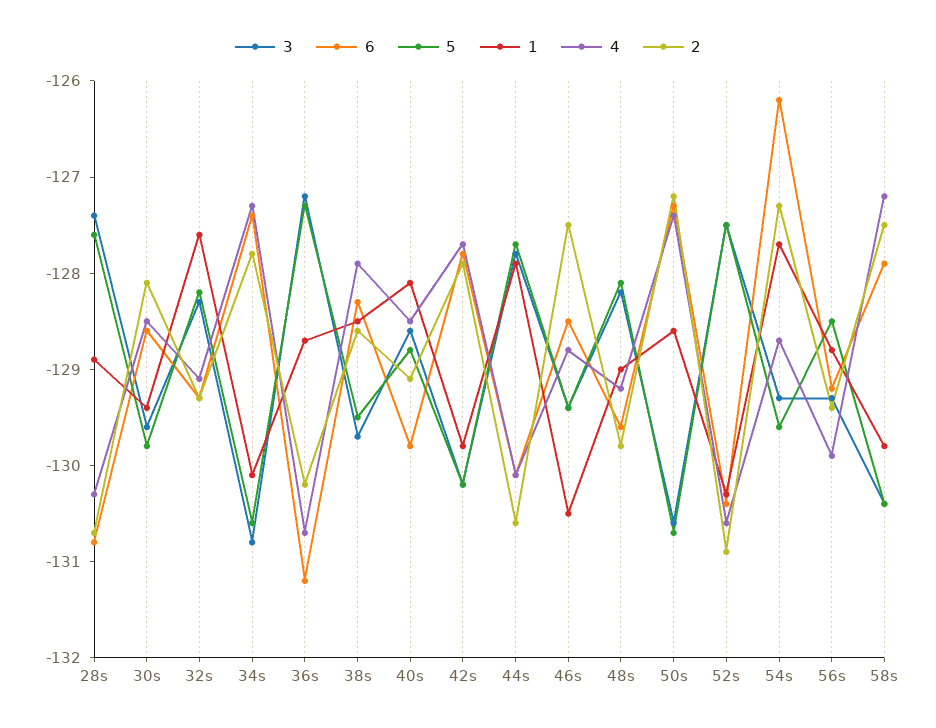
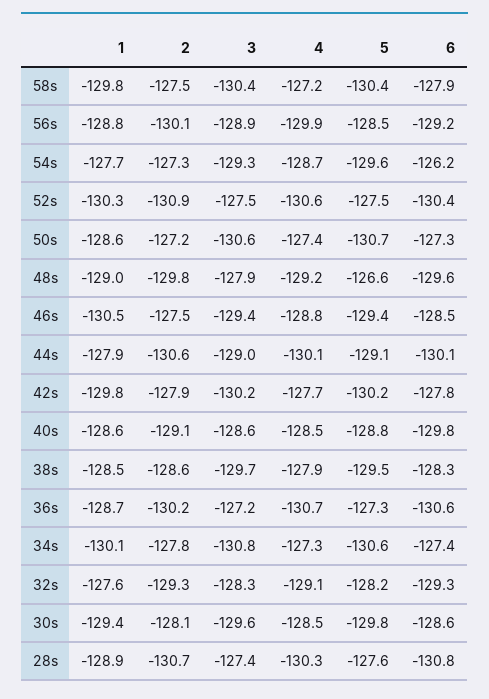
  {
    "3": {
      "28s": -127.4,
      "30s": -129.6,
      "32s": -128.3,
      "34s": -130.8,
      "36s": -127.2,
      "38s": -129.7,
      "40s": -128.6,
      "42s": -130.2,
-     "44s": -127.8,
+     "44s": -129,
      "46s": -129.4,
-     "48s": -128.2,
+     "48s": -127.9,
      "50s": -130.6,
      "52s": -127.5,
      "54s": -129.3,
-     "56s": -129.3,
+     "56s": -128.9,
      "58s": -130.4
    },
    "6": {
      "28s": -130.8,
      "30s": -128.6,
      "32s": -129.3,
      "34s": -127.4,
-     "36s": -131.2,
+     "36s": -130.6,
      "38s": -128.3,
      "40s": -129.8,
      "42s": -127.8,
      "44s": -130.1,
      "46s": -128.5,
      "48s": -129.6,
      "50s": -127.3,
      "52s": -130.4,
      "54s": -126.2,
      "56s": -129.2,
      "58s": -127.9
    },
    "5": {
      "28s": -127.6,
      "30s": -129.8,
      "32s": -128.2,
      "34s": -130.6,
      "36s": -127.3,
      "38s": -129.5,
      "40s": -128.8,
      "42s": -130.2,
-     "44s": -127.7,
+     "44s": -129.1,
      "46s": -129.4,
-     "48s": -128.1,
+     "48s": -126.6,
      "50s": -130.7,
      "52s": -127.5,
      "54s": -129.6,
      "56s": -128.5,
      "58s": -130.4
    },
    "1": {
      "28s": -128.9,
      "30s": -129.4,
      "32s": -127.6,
      "34s": -130.1,
      "36s": -128.7,
      "38s": -128.5,
-     "40s": -128.1,
+     "40s": -128.6,
      "42s": -129.8,
      "44s": -127.9,
      "46s": -130.5,
      "48s": -129,
      "50s": -128.6,
      "52s": -130.3,
      "54s": -127.7,
      "56s": -128.8,
      "58s": -129.8
    },
    "4": {
      "28s": -130.3,
      "30s": -128.5,
      "32s": -129.1,
      "34s": -127.3,
      "36s": -130.7,
      "38s": -127.9,
      "40s": -128.5,
      "42s": -127.7,
      "44s": -130.1,
      "46s": -128.8,
      "48s": -129.2,
      "50s": -127.4,
      "52s": -130.6,
      "54s": -128.7,
      "56s": -129.9,
      "58s": -127.2
    },
    "2": {
      "28s": -130.7,
      "30s": -128.1,
      "32s": -129.3,
      "34s": -127.8,
      "36s": -130.2,
      "38s": -128.6,
      "40s": -129.1,
      "42s": -127.9,
      "44s": -130.6,
      "46s": -127.5,
      "48s": -129.8,
      "50s": -127.2,
      "52s": -130.9,
      "54s": -127.3,
-     "56s": -129.4,
+     "56s": -130.1,
      "58s": -127.5
    }
  }

